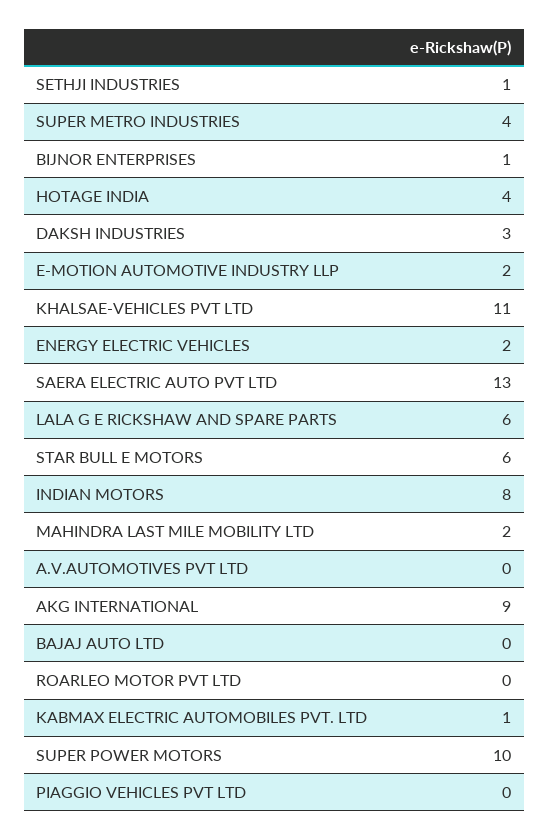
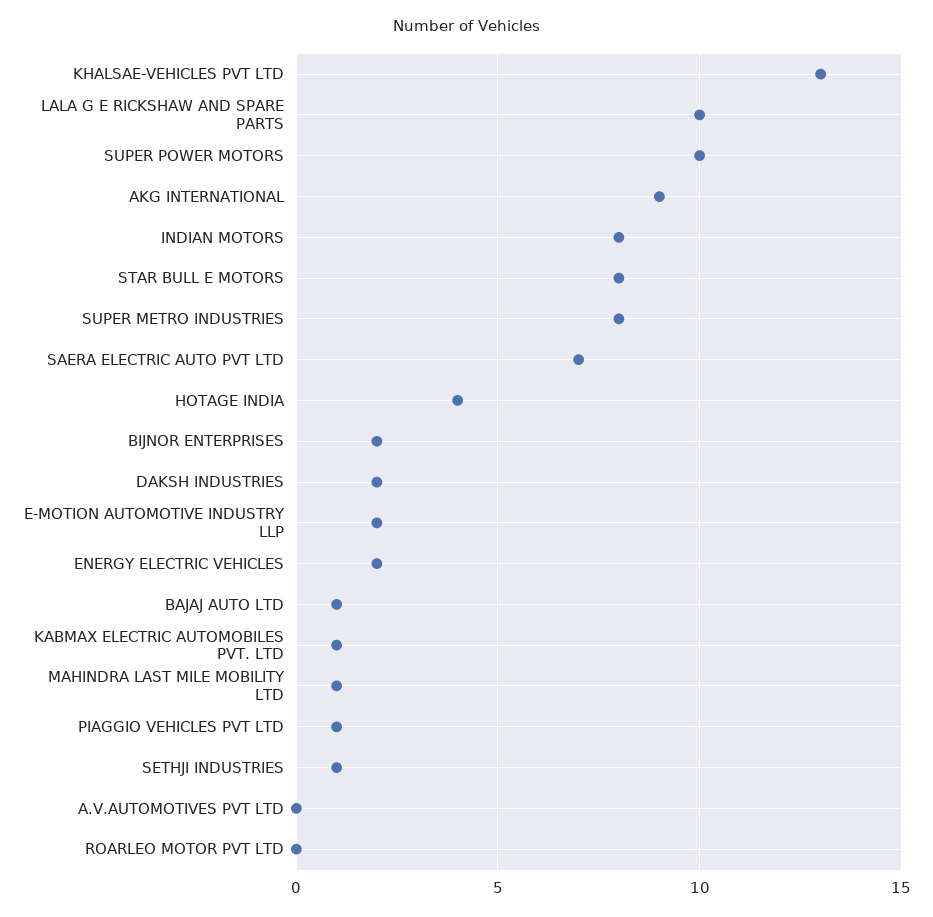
  {
    "SETHJI INDUSTRIES": 1,
-   "SUPER METRO INDUSTRIES": 4,
+   "SUPER METRO INDUSTRIES": 8,
-   "BIJNOR ENTERPRISES": 1,
+   "BIJNOR ENTERPRISES": 2,
    "HOTAGE INDIA": 4,
-   "DAKSH INDUSTRIES": 3,
+   "DAKSH INDUSTRIES": 2,
    "E-MOTION AUTOMOTIVE INDUSTRY LLP": 2,
-   "KHALSAE-VEHICLES PVT LTD": 11,
+   "KHALSAE-VEHICLES PVT LTD": 13,
    "ENERGY ELECTRIC VEHICLES": 2,
-   "SAERA ELECTRIC AUTO PVT LTD": 13,
+   "SAERA ELECTRIC AUTO PVT LTD": 7,
-   "LALA G E RICKSHAW AND SPARE PARTS": 6,
+   "LALA G E RICKSHAW AND SPARE PARTS": 10,
-   "STAR BULL E MOTORS": 6,
+   "STAR BULL E MOTORS": 8,
    "INDIAN MOTORS": 8,
-   "MAHINDRA LAST MILE MOBILITY LTD": 2,
+   "MAHINDRA LAST MILE MOBILITY LTD": 1,
    "A.V.AUTOMOTIVES PVT LTD": 0,
    "AKG INTERNATIONAL": 9,
-   "BAJAJ AUTO LTD": 0,
+   "BAJAJ AUTO LTD": 1,
    "ROARLEO MOTOR PVT LTD": 0,
    "KABMAX ELECTRIC AUTOMOBILES PVT. LTD": 1,
    "SUPER POWER MOTORS": 10,
-   "PIAGGIO VEHICLES PVT LTD": 0
+   "PIAGGIO VEHICLES PVT LTD": 1
  }

